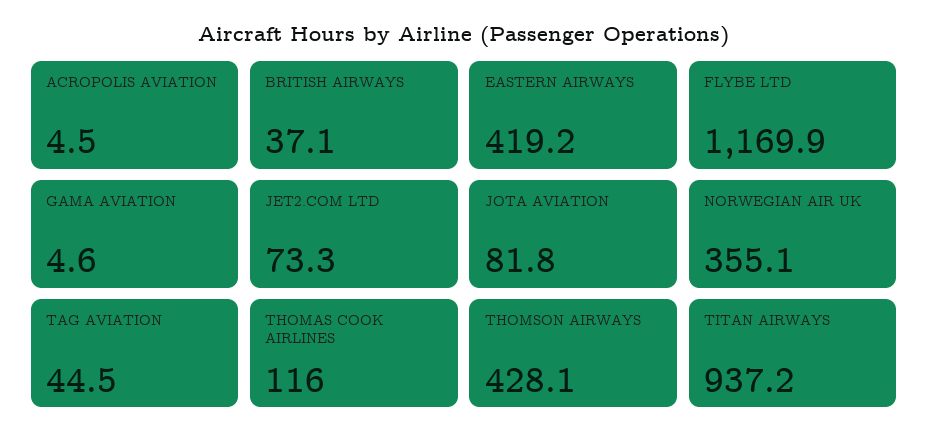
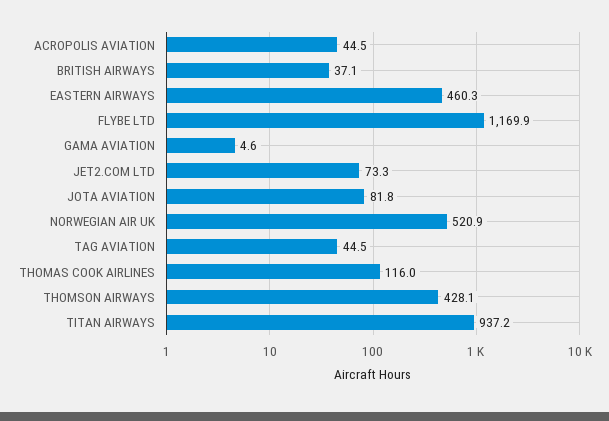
  {
-   "ACROPOLIS AVIATION": 4.5,
+   "ACROPOLIS AVIATION": 44.5,
    "BRITISH AIRWAYS": 37.1,
-   "EASTERN AIRWAYS": 419.2,
+   "EASTERN AIRWAYS": 460.3,
    "FLYBE LTD": 1169.9,
    "GAMA AVIATION": 4.6,
    "JET2.COM LTD": 73.3,
    "JOTA AVIATION": 81.8,
-   "NORWEGIAN AIR UK": 355.1,
+   "NORWEGIAN AIR UK": 520.9,
    "TAG AVIATION": 44.5,
    "THOMAS COOK AIRLINES": 116,
    "THOMSON AIRWAYS": 428.1,
    "TITAN AIRWAYS": 937.2
  }

